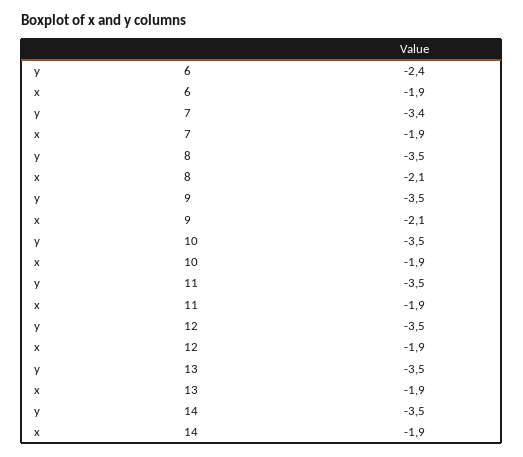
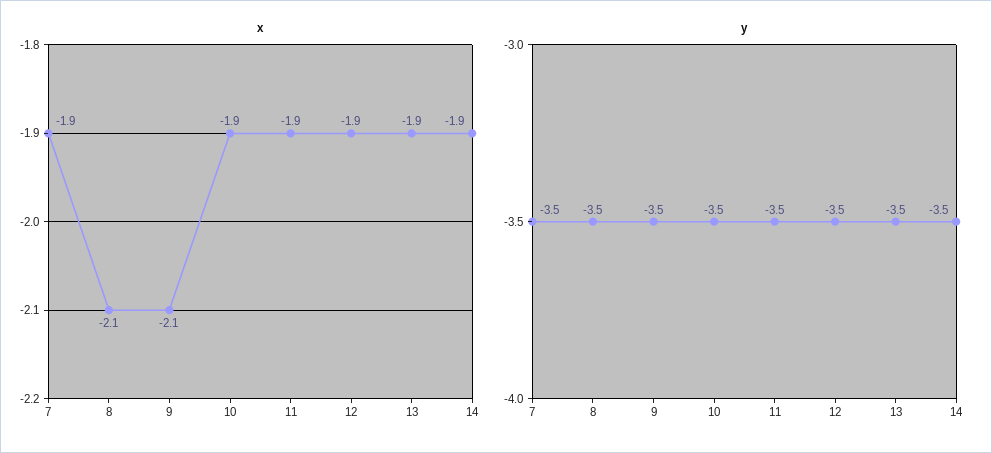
  {
    "y": {
-     "6": -2.4,
-     "7": -3.4,
+     "7": -3.5,
      "8": -3.5,
      "9": -3.5,
      "10": -3.5,
      "11": -3.5,
      "12": -3.5,
      "13": -3.5,
      "14": -3.5
    },
    "x": {
-     "6": -1.9,
      "7": -1.9,
      "8": -2.1,
      "9": -2.1,
      "10": -1.9,
      "11": -1.9,
      "12": -1.9,
      "13": -1.9,
      "14": -1.9
    }
  }

